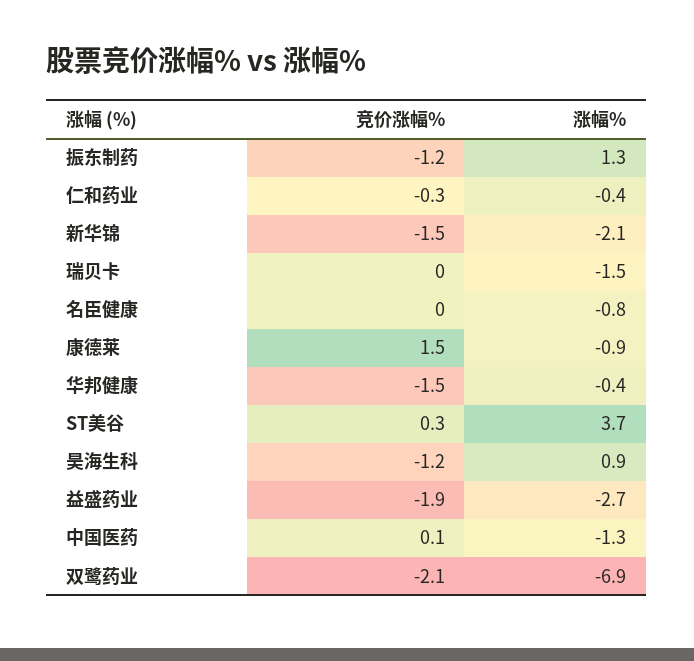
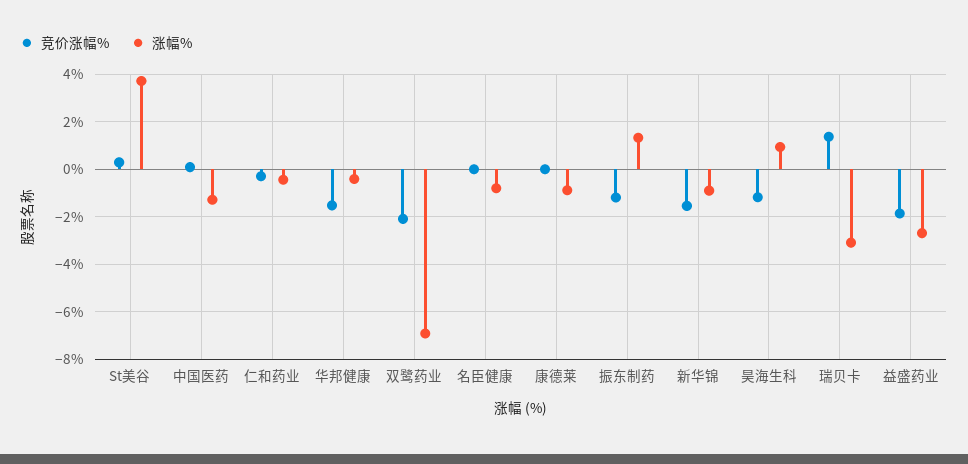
  {
    "竞价涨幅%": {
      "振东制药": -1.2,
      "仁和药业": -0.3,
      "新华锦": -1.5,
-     "瑞贝卡": 0,
+     "瑞贝卡": 1.5,
      "名臣健康": 0,
-     "康德莱": 1.5,
+     "康德莱": 0,
      "华邦健康": -1.5,
      "ST美谷": 0.3,
      "昊海生科": -1.2,
      "益盛药业": -1.9,
      "中国医药": 0.1,
      "双鹭药业": -2.1
    },
    "涨幅%": {
      "振东制药": 1.3,
      "仁和药业": -0.4,
-     "新华锦": -2.1,
+     "新华锦": -1,
-     "瑞贝卡": -1.5,
+     "瑞贝卡": -3,
      "名臣健康": -0.8,
      "康德莱": -0.9,
      "华邦健康": -0.4,
      "ST美谷": 3.7,
      "昊海生科": 0.9,
      "益盛药业": -2.7,
      "中国医药": -1.3,
      "双鹭药业": -6.9
    }
  }

